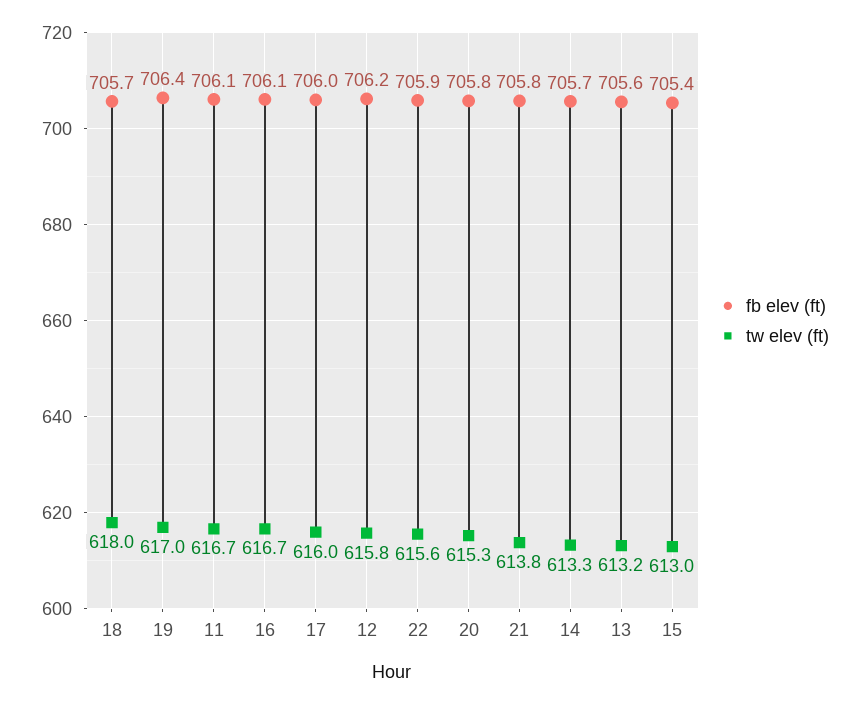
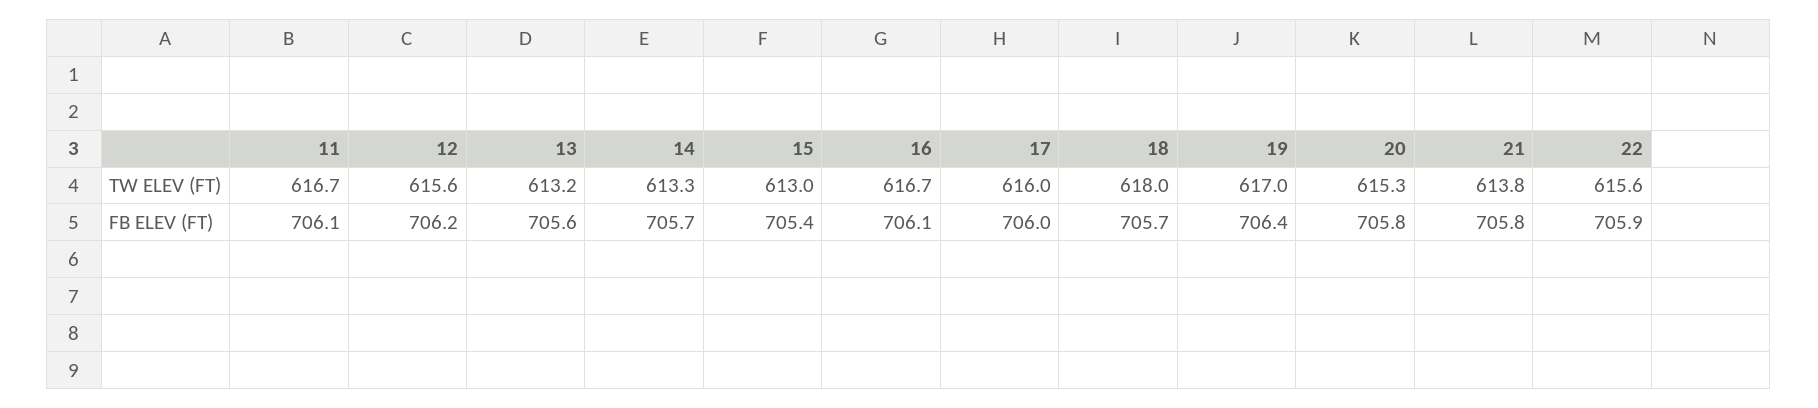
  {
    "fb elev (ft)": {
      "18": 705.7,
      "19": 706.4,
      "11": 706.1,
      "16": 706.1,
      "17": 706,
      "12": 706.2,
      "22": 705.9,
      "20": 705.8,
      "21": 705.8,
      "14": 705.7,
      "13": 705.6,
      "15": 705.4
    },
    "tw elev (ft)": {
      "18": 618,
      "19": 617,
      "11": 616.7,
      "16": 616.7,
      "17": 616,
-     "12": 615.8,
+     "12": 615.6,
      "22": 615.6,
      "20": 615.3,
      "21": 613.8,
      "14": 613.3,
      "13": 613.2,
      "15": 613
    }
  }

